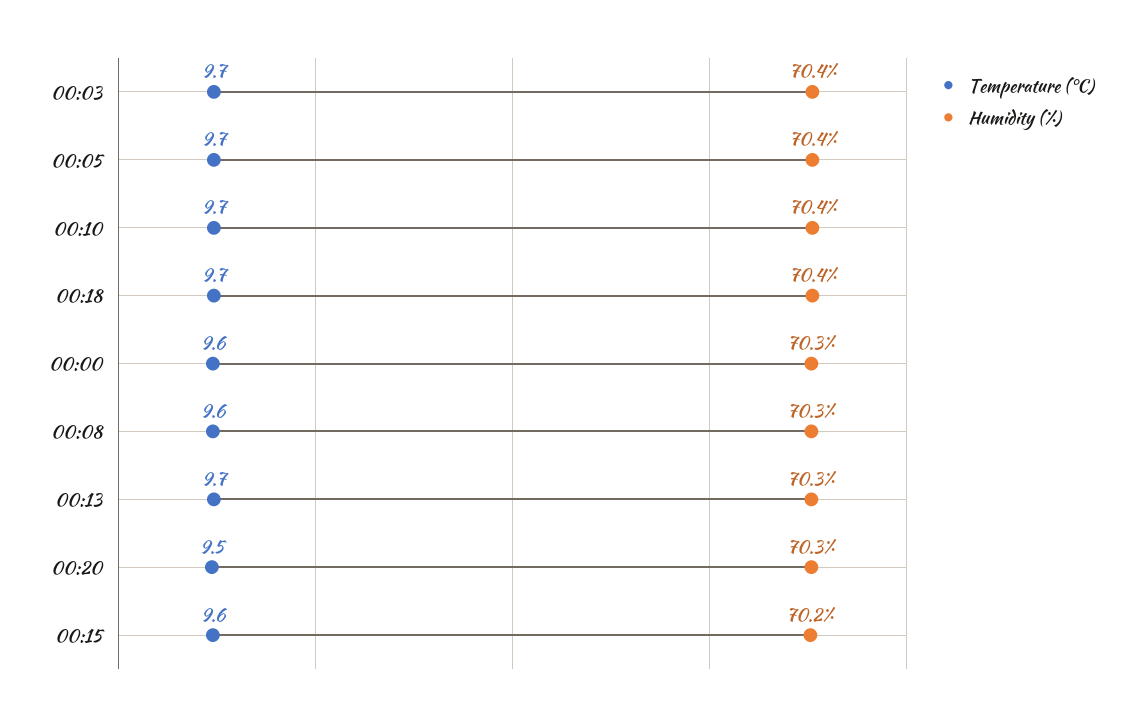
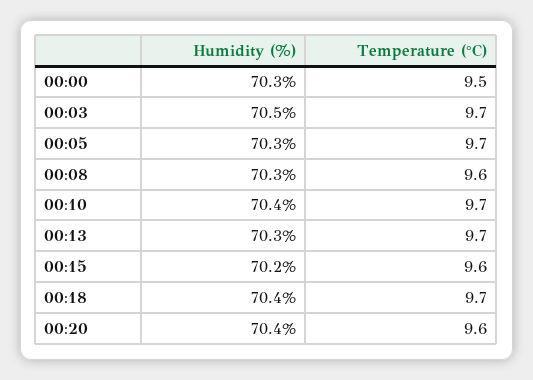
  {
    "Temperature (°C)": {
      "00:03": 9.7,
      "00:05": 9.7,
      "00:10": 9.7,
      "00:18": 9.7,
-     "00:00": 9.6,
+     "00:00": 9.5,
      "00:08": 9.6,
      "00:13": 9.7,
-     "00:20": 9.5,
+     "00:20": 9.6,
      "00:15": 9.6
    },
    "Humidity (%)": {
-     "00:03": 70.4,
+     "00:03": 70.5,
-     "00:05": 70.4,
+     "00:05": 70.3,
      "00:10": 70.4,
      "00:18": 70.4,
      "00:00": 70.3,
      "00:08": 70.3,
      "00:13": 70.3,
-     "00:20": 70.3,
+     "00:20": 70.4,
      "00:15": 70.2
    }
  }

